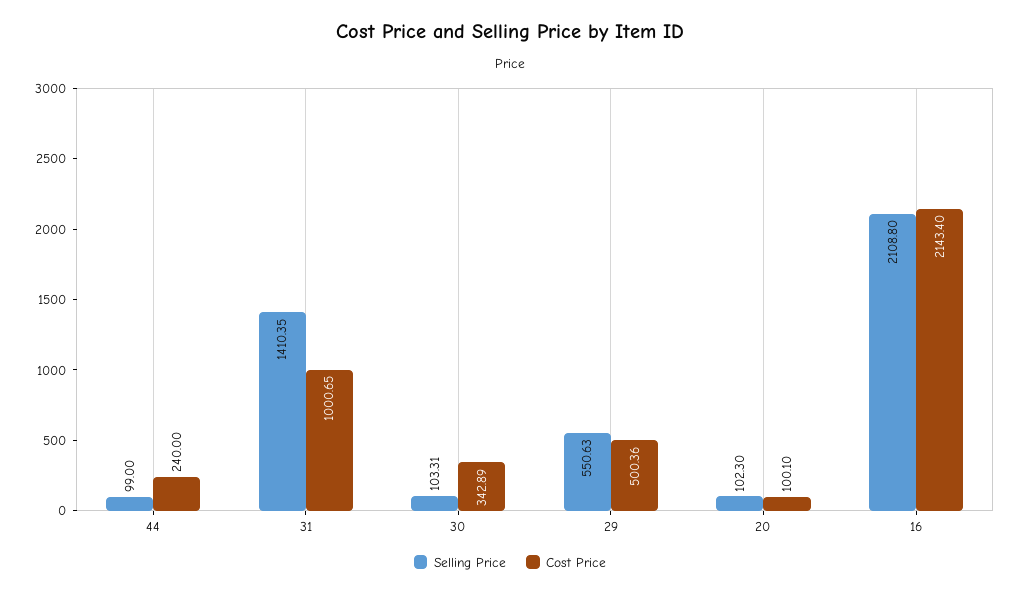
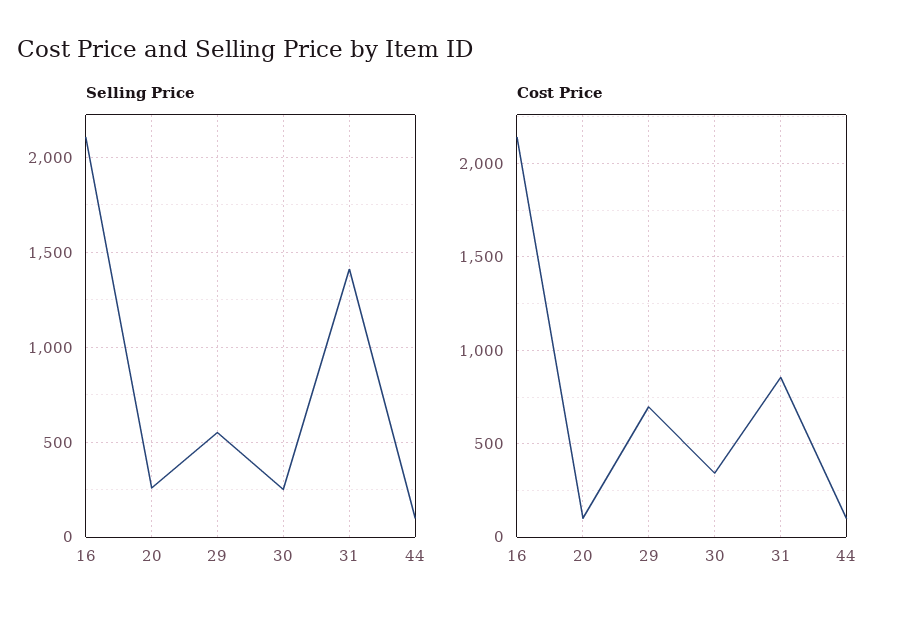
  {
    "Selling Price": {
      "44": 99,
      "31": 1410.35,
-     "30": 103.31,
+     "30": 250,
      "29": 550.63,
-     "20": 102.3,
+     "20": 250,
      "16": 2108.8
    },
    "Cost Price": {
-     "44": 240,
+     "44": 100,
-     "31": 1000.65,
+     "31": 850,
      "30": 342.89,
-     "29": 500.36,
+     "29": 700,
      "20": 100.1,
      "16": 2143.4
    }
  }

